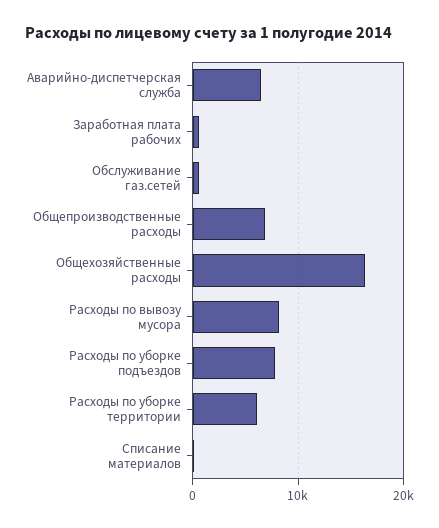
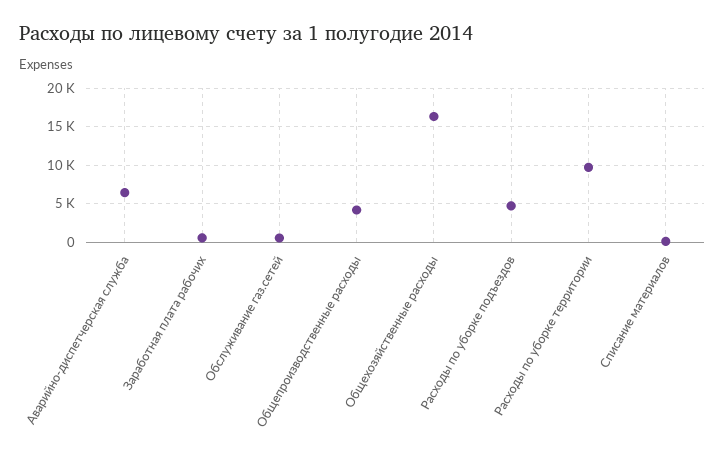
  {
    "Аварийно-диспетчерская служба": 6000,
    "Заработная плата рабочих": 1000,
    "Обслуживание газ.сетей": 1000,
-   "Общепроизводственные расходы": 7000,
+   "Общепроизводственные расходы": 4000,
    "Общехозяйственные расходы": 16000,
-   "Расходы по вывозу мусора": 8000,
-   "Расходы по уборке подъездов": 8000,
+   "Расходы по уборке подъездов": 5000,
-   "Расходы по уборке территории": 6000,
+   "Расходы по уборке территории": 10000,
    "Списание материалов": 0
  }

